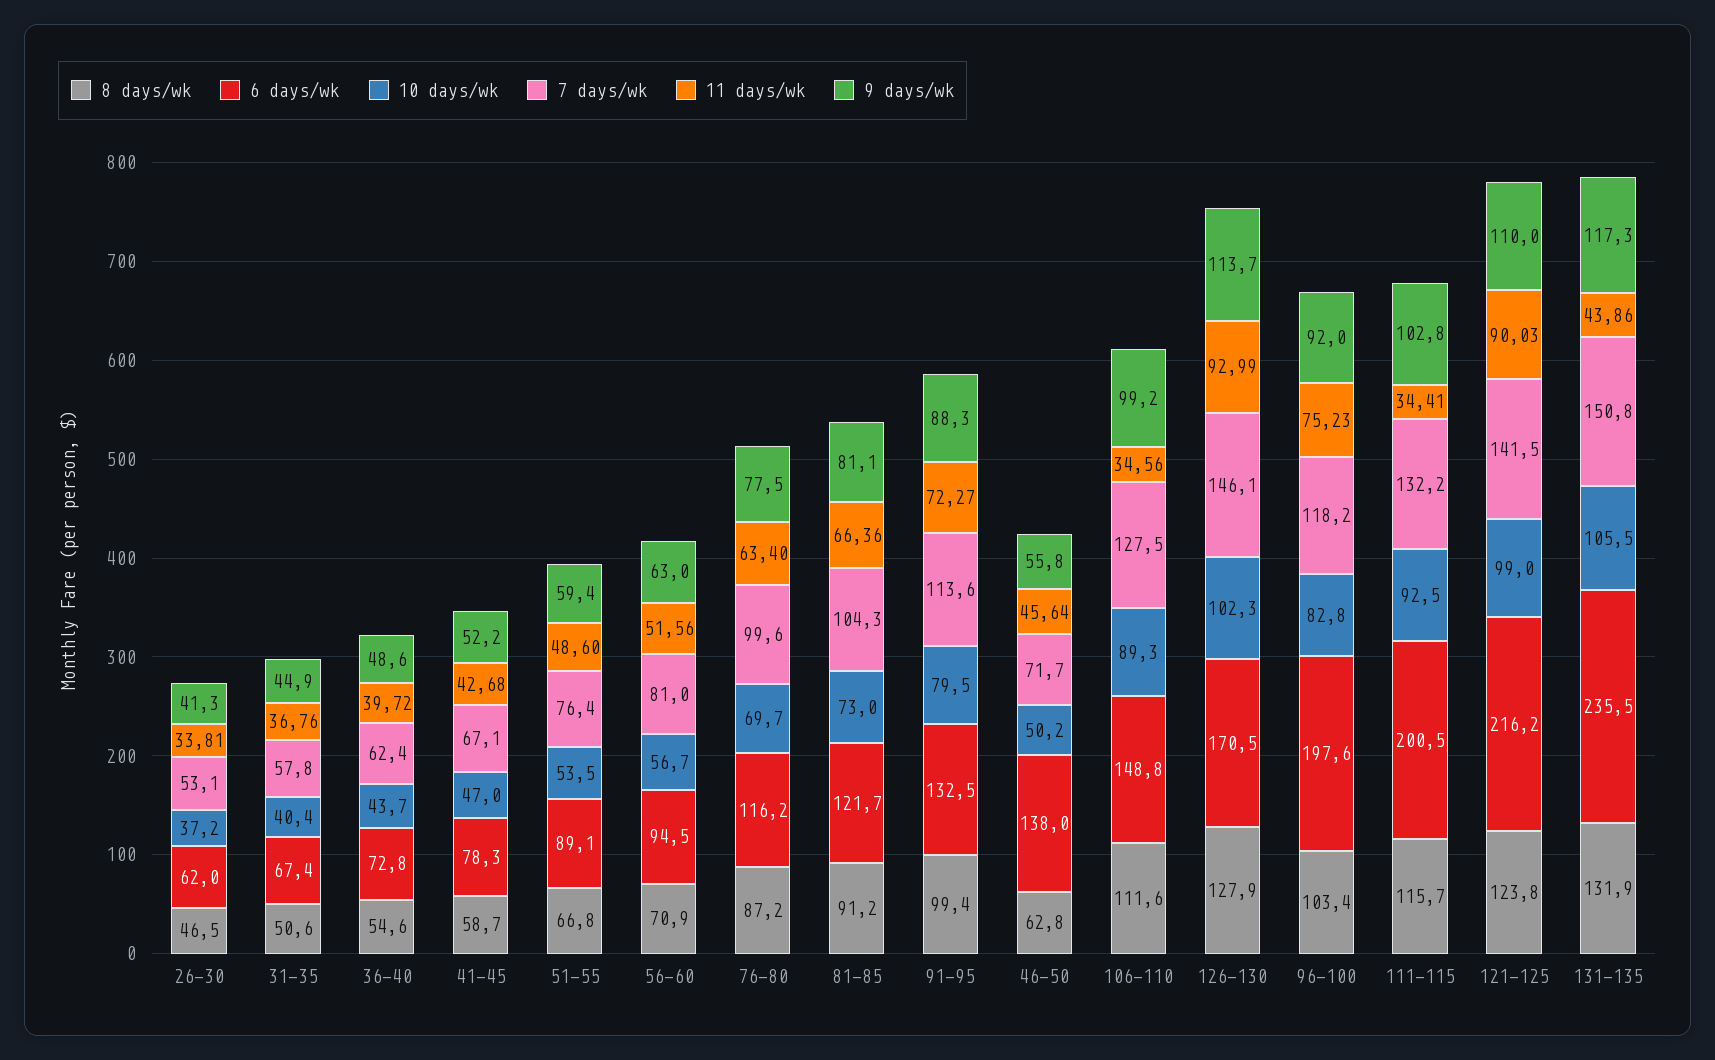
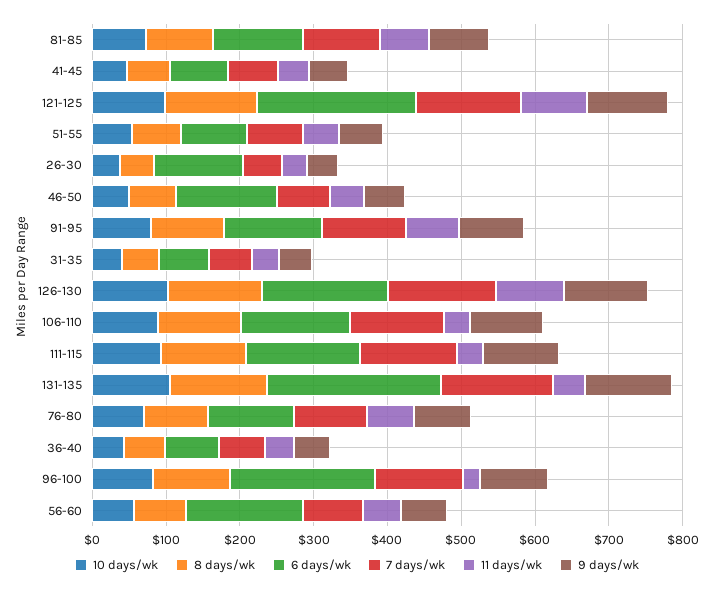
  {
    "8 days/wk": {
      "26-30": 46.5,
      "31-35": 50.6,
      "36-40": 54.6,
      "41-45": 58.7,
      "51-55": 66.8,
      "56-60": 70.9,
      "76-80": 87.2,
      "81-85": 91.2,
      "91-95": 99.4,
      "46-50": 62.8,
      "106-110": 111.6,
      "126-130": 127.9,
      "96-100": 103.4,
      "111-115": 115.7,
      "121-125": 123.8,
      "131-135": 131.9
    },
    "6 days/wk": {
-     "26-30": 62,
+     "26-30": 120,
      "31-35": 67.4,
      "36-40": 72.8,
      "41-45": 78.3,
      "51-55": 89.1,
-     "56-60": 94.5,
+     "56-60": 160,
      "76-80": 116.2,
      "81-85": 121.7,
      "91-95": 132.5,
      "46-50": 138,
      "106-110": 148.8,
      "126-130": 170.5,
      "96-100": 197.6,
-     "111-115": 200.5,
+     "111-115": 160,
      "121-125": 216.2,
      "131-135": 235.5
    },
    "10 days/wk": {
      "26-30": 37.2,
      "31-35": 40.4,
      "36-40": 43.7,
      "41-45": 47,
      "51-55": 53.5,
      "56-60": 56.7,
      "76-80": 69.7,
      "81-85": 73,
      "91-95": 79.5,
      "46-50": 50.2,
      "106-110": 89.3,
      "126-130": 102.3,
      "96-100": 82.8,
      "111-115": 92.5,
      "121-125": 99,
      "131-135": 105.5
    },
    "7 days/wk": {
      "26-30": 53.1,
      "31-35": 57.8,
      "36-40": 62.4,
      "41-45": 67.1,
      "51-55": 76.4,
      "56-60": 81,
      "76-80": 99.6,
      "81-85": 104.3,
      "91-95": 113.6,
      "46-50": 71.7,
      "106-110": 127.5,
      "126-130": 146.1,
      "96-100": 118.2,
      "111-115": 132.2,
      "121-125": 141.5,
      "131-135": 150.8
    },
    "11 days/wk": {
      "26-30": 33.81,
      "31-35": 36.76,
      "36-40": 39.72,
      "41-45": 42.68,
      "51-55": 48.6,
      "56-60": 51.56,
      "76-80": 63.4,
      "81-85": 66.36,
      "91-95": 72.27,
      "46-50": 45.64,
      "106-110": 34.56,
      "126-130": 92.99,
-     "96-100": 75.23,
+     "96-100": 20,
      "111-115": 34.41,
      "121-125": 90.03,
      "131-135": 43.86
    },
    "9 days/wk": {
      "26-30": 41.3,
      "31-35": 44.9,
      "36-40": 48.6,
      "41-45": 52.2,
      "51-55": 59.4,
      "56-60": 63,
      "76-80": 77.5,
      "81-85": 81.1,
      "91-95": 88.3,
      "46-50": 55.8,
      "106-110": 99.2,
      "126-130": 113.7,
      "96-100": 92,
      "111-115": 102.8,
      "121-125": 110,
      "131-135": 117.3
    }
  }

